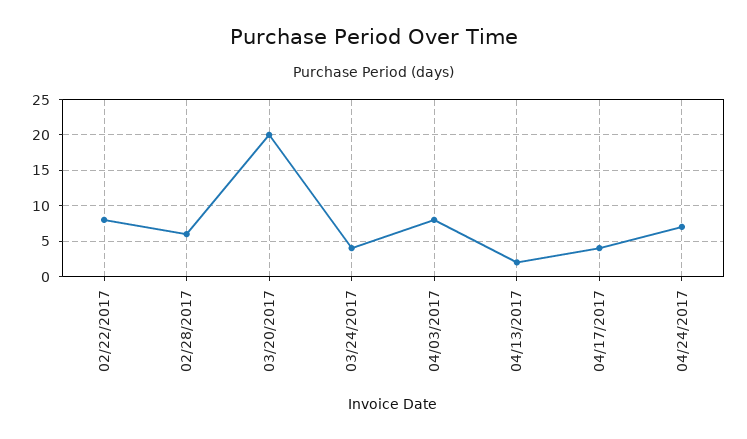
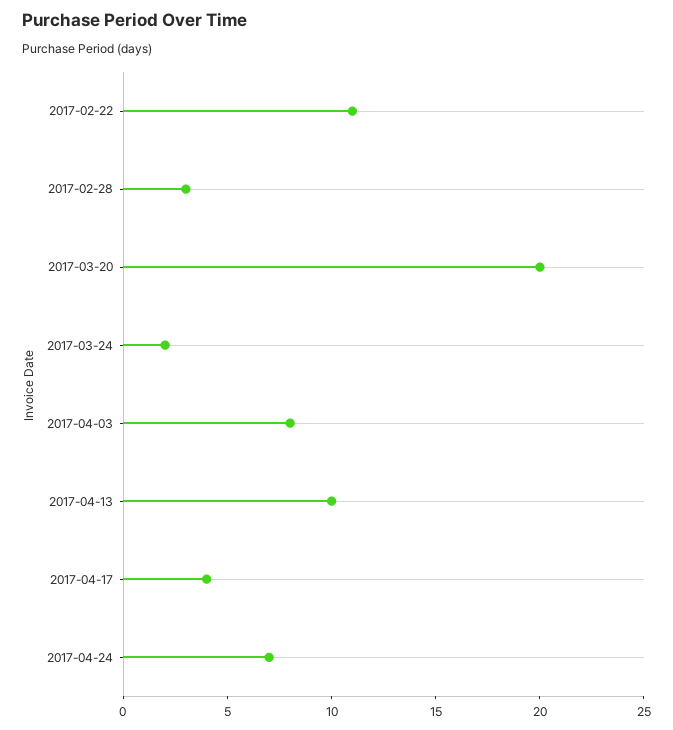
  {
-   "02/22/2017": 8,
+   "02/22/2017": 11,
-   "02/28/2017": 6,
+   "02/28/2017": 3,
    "03/20/2017": 20,
-   "03/24/2017": 4,
+   "03/24/2017": 2,
    "04/03/2017": 8,
-   "04/13/2017": 2,
+   "04/13/2017": 10,
    "04/17/2017": 4,
    "04/24/2017": 7
  }

